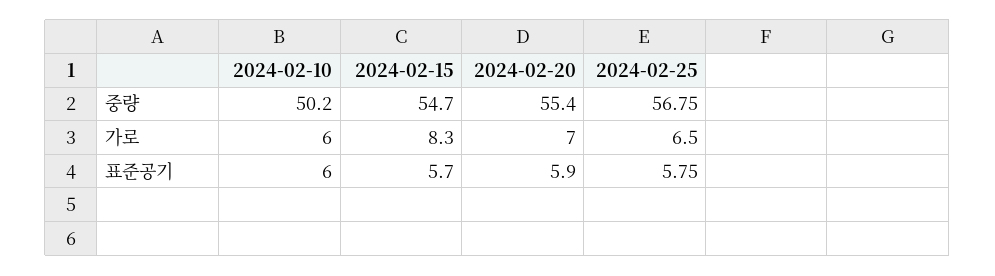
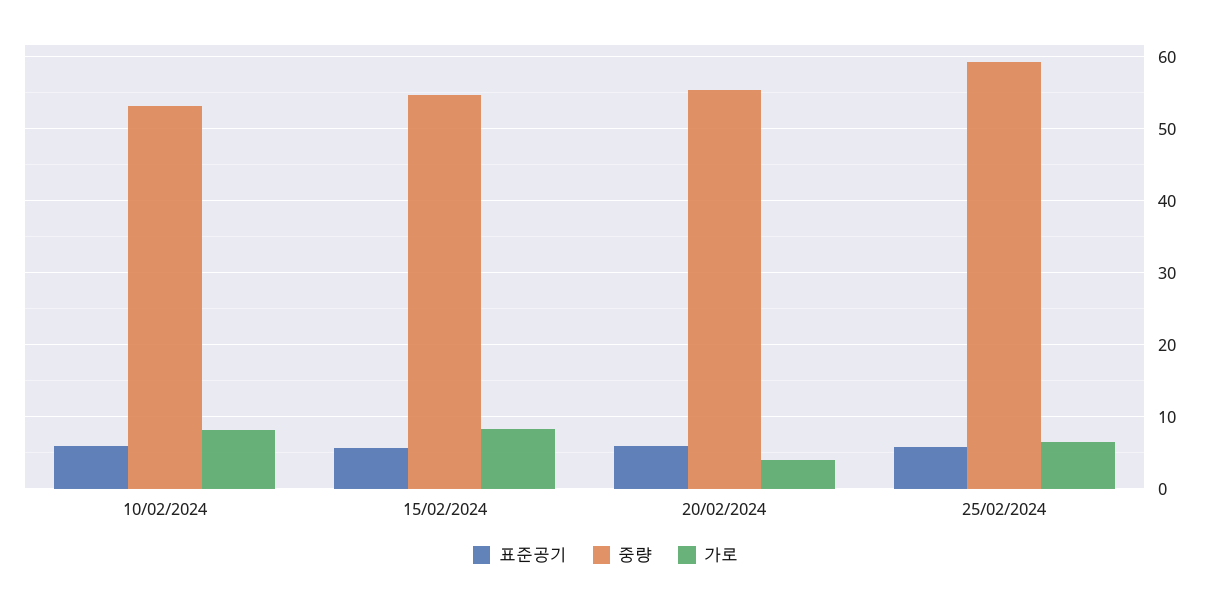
  {
    "중량": {
-     "2024-02-10": 50.2,
+     "2024-02-10": 53,
      "2024-02-15": 54.7,
      "2024-02-20": 55.4,
-     "2024-02-25": 56.75
+     "2024-02-25": 59
    },
    "가로": {
-     "2024-02-10": 6,
+     "2024-02-10": 8,
      "2024-02-15": 8.3,
-     "2024-02-20": 7,
+     "2024-02-20": 4,
      "2024-02-25": 6.5
    },
    "표준공기": {
      "2024-02-10": 6,
      "2024-02-15": 5.7,
      "2024-02-20": 5.9,
      "2024-02-25": 5.75
    }
  }

